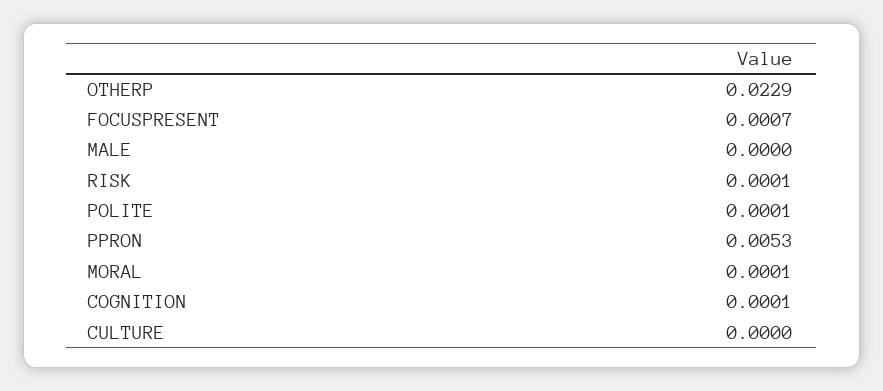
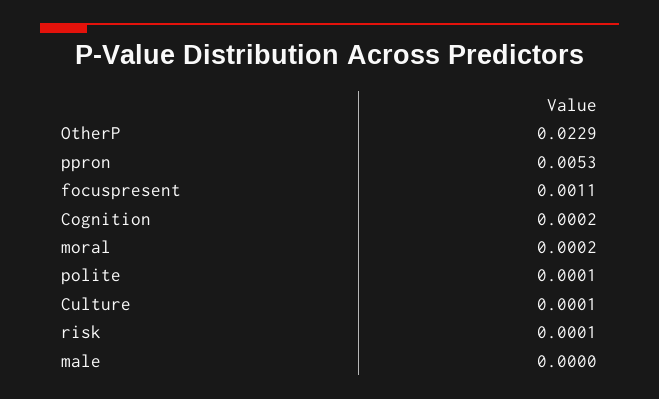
  {
    "OTHERP": 0.0229,
-   "FOCUSPRESENT": 0.0007,
+   "FOCUSPRESENT": 0.0011,
    "MALE": 0,
    "RISK": 0.0001,
    "POLITE": 0.0001,
    "PPRON": 0.0053,
-   "MORAL": 0.0001,
+   "MORAL": 0.0002,
-   "COGNITION": 0.0001,
+   "COGNITION": 0.0002,
-   "CULTURE": 0
+   "CULTURE": 0.0001
  }

